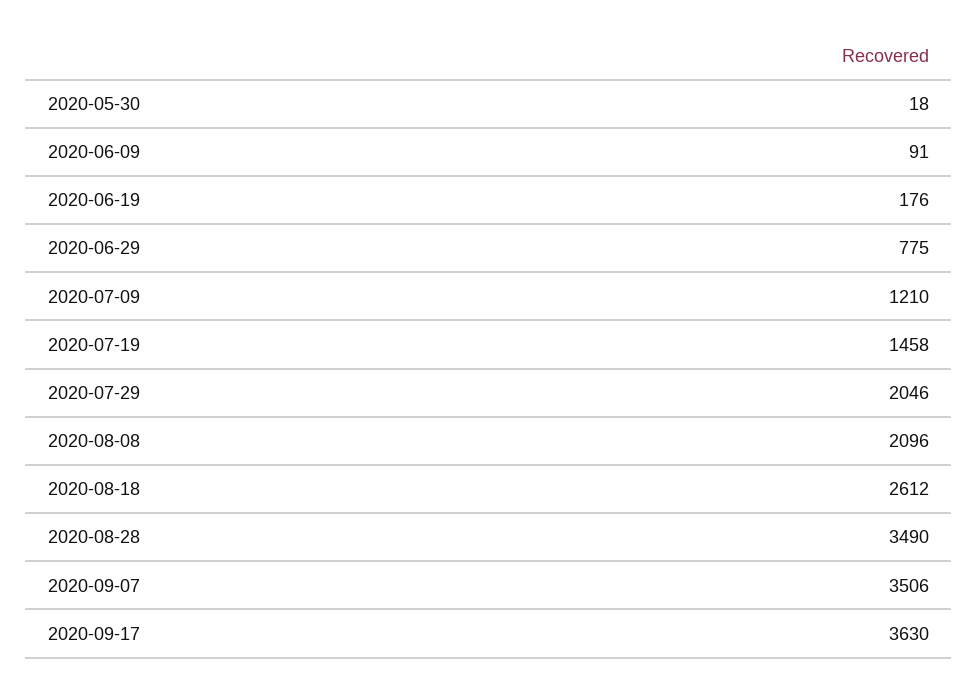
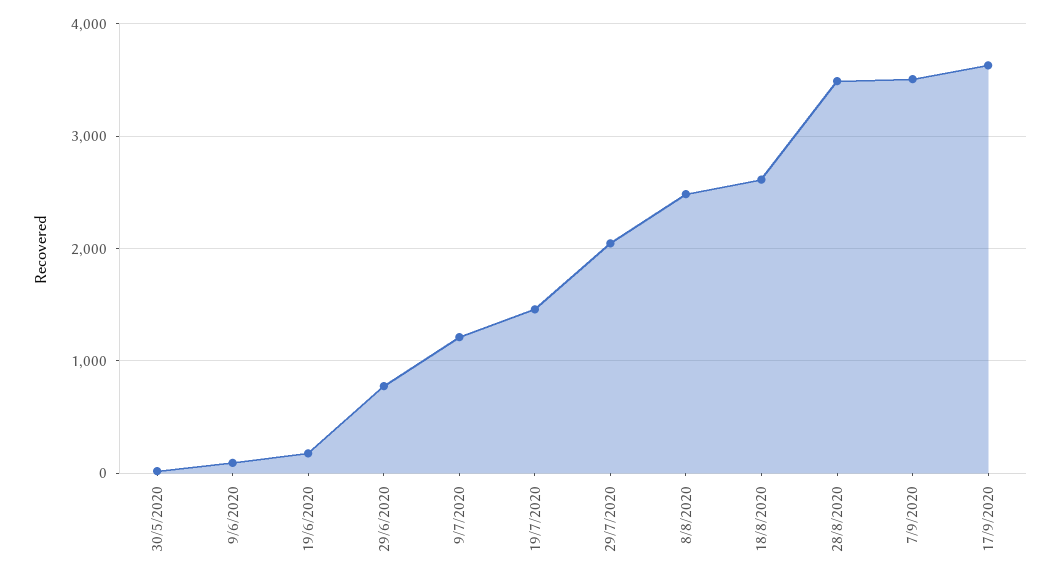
  {
    "2020-05-30": 18,
    "2020-06-09": 91,
    "2020-06-19": 176,
    "2020-06-29": 775,
    "2020-07-09": 1210,
    "2020-07-19": 1458,
    "2020-07-29": 2046,
-   "2020-08-08": 2096,
+   "2020-08-08": 2500,
    "2020-08-18": 2612,
    "2020-08-28": 3490,
    "2020-09-07": 3506,
    "2020-09-17": 3630
  }

